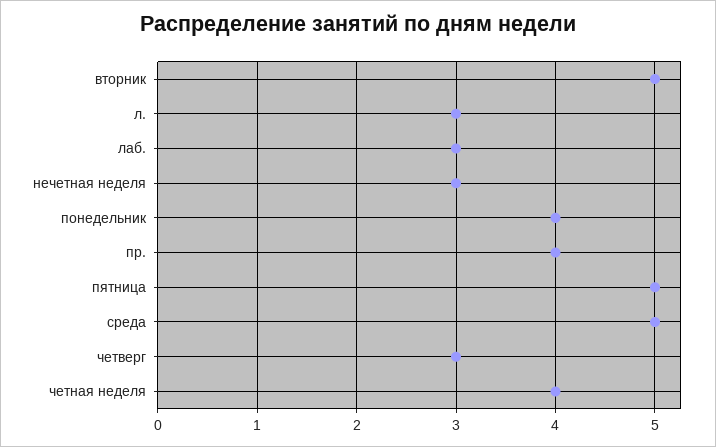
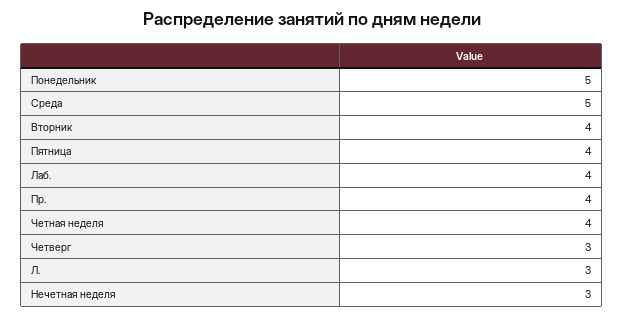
  {
-   "вторник": 5,
+   "вторник": 4,
    "л.": 3,
-   "лаб.": 3,
+   "лаб.": 4,
    "нечетная неделя": 3,
-   "понедельник": 4,
+   "понедельник": 5,
    "пр.": 4,
-   "пятница": 5,
+   "пятница": 4,
    "среда": 5,
    "четверг": 3,
    "четная неделя": 4
  }

